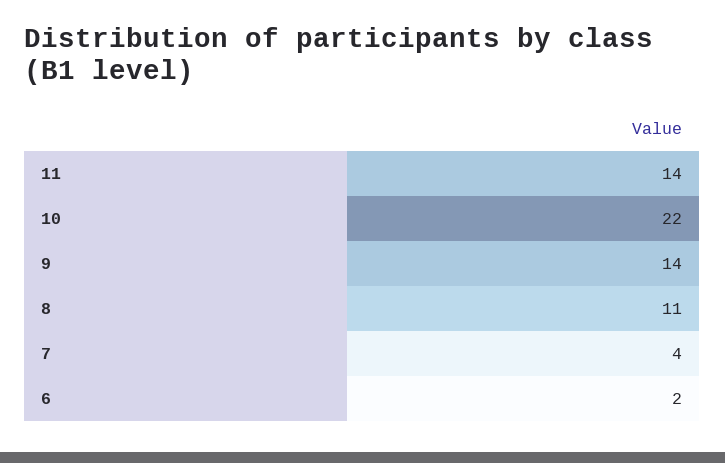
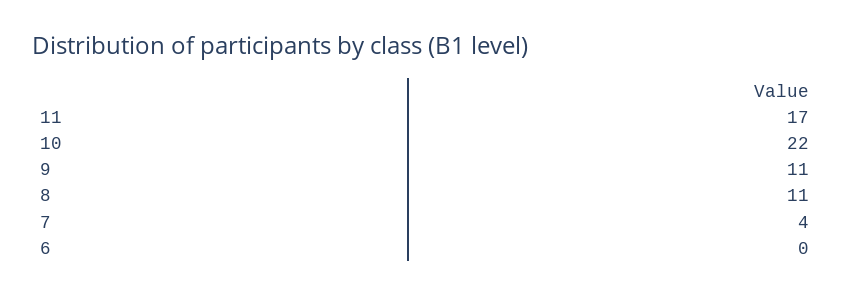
  {
-   "11": 14,
+   "11": 17,
    "10": 22,
-   "9": 14,
+   "9": 11,
    "8": 11,
    "7": 4,
-   "6": 2
+   "6": 0
  }

